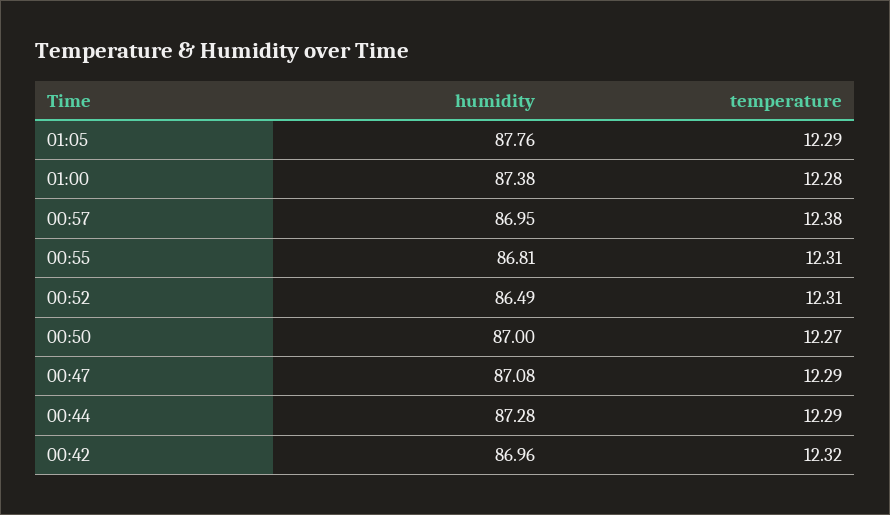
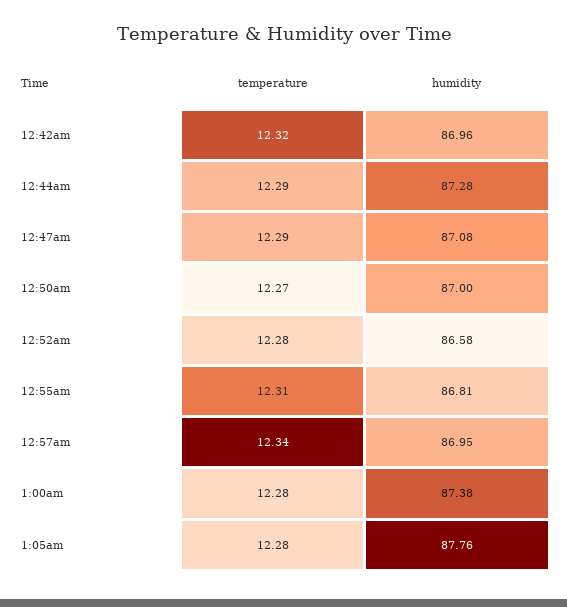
  {
    "humidity": {
      "01:05": 87.76,
      "01:00": 87.38,
      "00:57": 86.95,
      "00:55": 86.81,
-     "00:52": 86.49,
+     "00:52": 86.58,
      "00:50": 87,
      "00:47": 87.08,
      "00:44": 87.28,
      "00:42": 86.96
    },
    "temperature": {
-     "01:05": 12.29,
+     "01:05": 12.28,
      "01:00": 12.28,
-     "00:57": 12.38,
+     "00:57": 12.34,
      "00:55": 12.31,
-     "00:52": 12.31,
+     "00:52": 12.28,
      "00:50": 12.27,
      "00:47": 12.29,
      "00:44": 12.29,
      "00:42": 12.32
    }
  }

